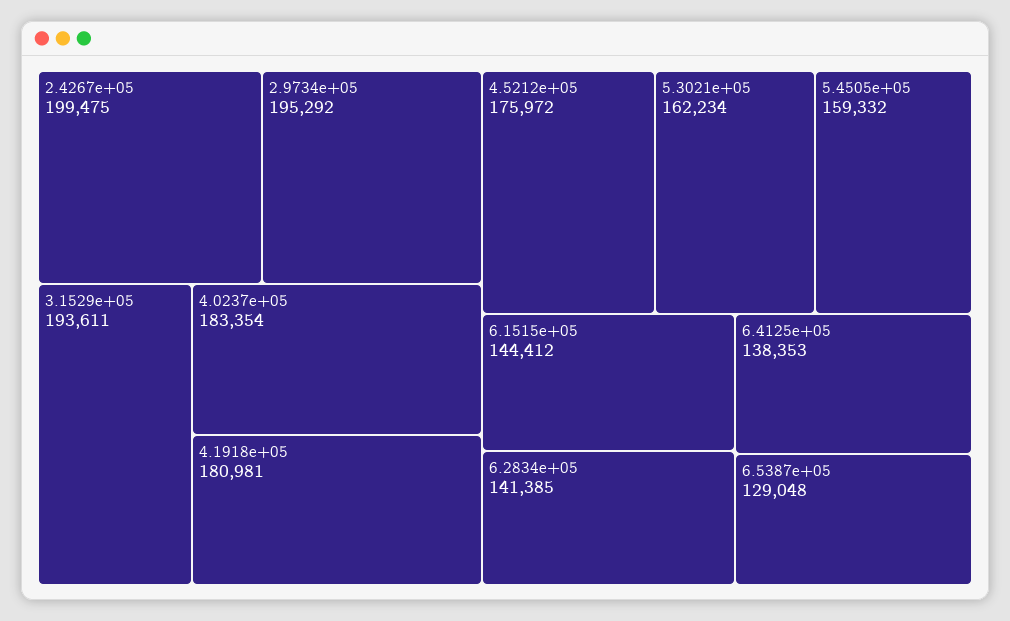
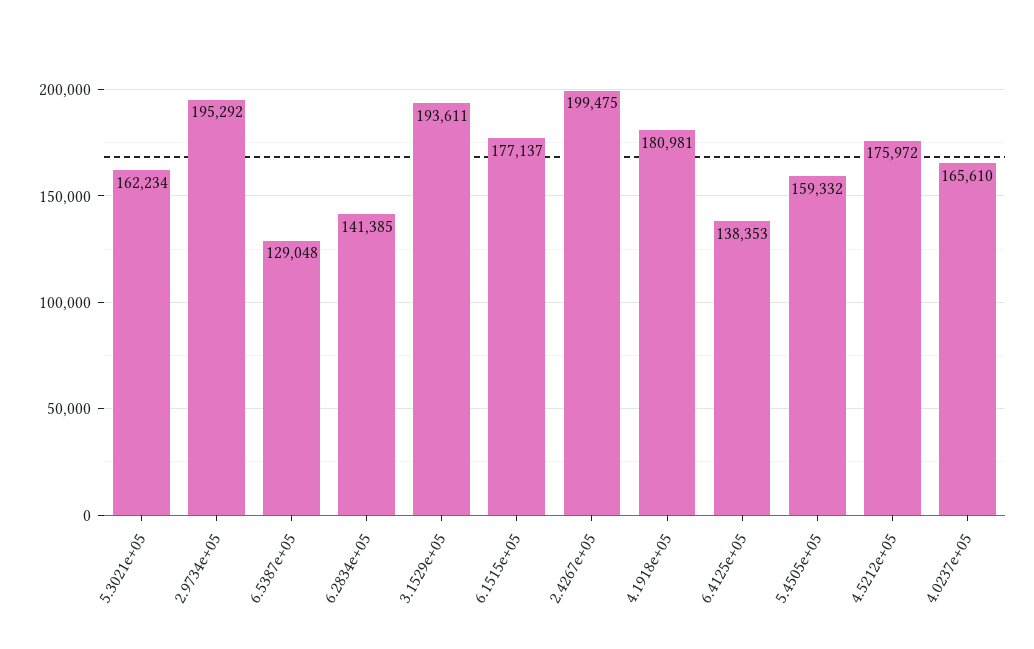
  {
    "2.4267e+05": 199475,
    "2.9734e+05": 195292,
    "3.1529e+05": 193611,
-   "4.0237e+05": 183354,
+   "4.0237e+05": 165610,
    "4.1918e+05": 180981,
    "4.5212e+05": 175972,
    "5.3021e+05": 162234,
    "5.4505e+05": 159332,
-   "6.1515e+05": 144412,
+   "6.1515e+05": 177137,
    "6.2834e+05": 141385,
    "6.4125e+05": 138353,
    "6.5387e+05": 129048
  }

